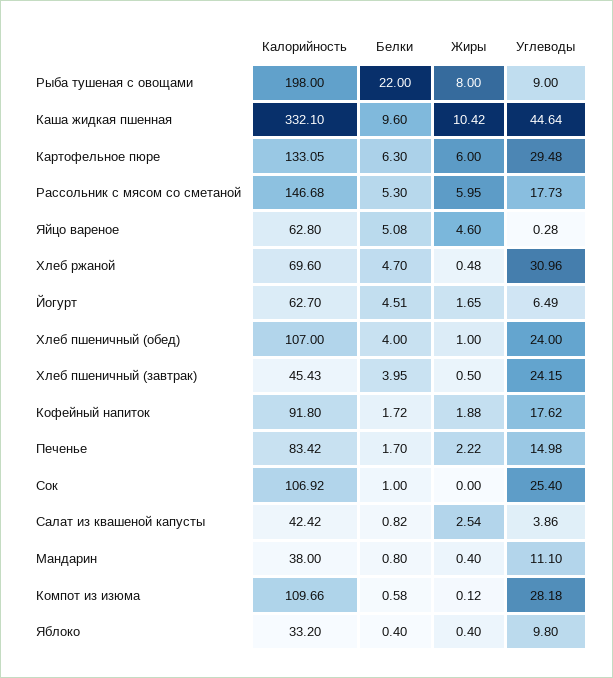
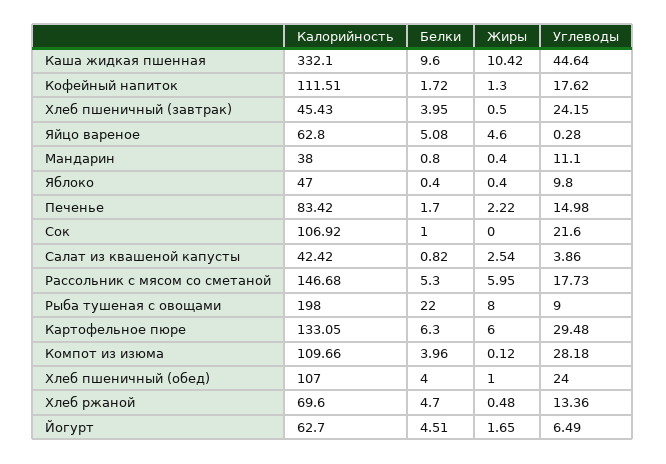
  {
    "Калорийность": {
      "Рыба тушеная с овощами": 198,
      "Каша жидкая пшенная": 332.1,
      "Картофельное пюре": 133.05,
      "Рассольник с мясом со сметаной": 146.68,
      "Яйцо вареное": 62.8,
      "Хлеб ржаной": 69.6,
      "Йогурт": 62.7,
      "Хлеб пшеничный (обед)": 107,
      "Хлеб пшеничный (завтрак)": 45.43,
-     "Кофейный напиток": 91.8,
+     "Кофейный напиток": 111.51,
      "Печенье": 83.42,
      "Сок": 106.92,
      "Салат из квашеной капусты": 42.42,
      "Мандарин": 38,
      "Компот из изюма": 109.66,
-     "Яблоко": 33.2
+     "Яблоко": 47
    },
    "Белки": {
      "Рыба тушеная с овощами": 22,
      "Каша жидкая пшенная": 9.6,
      "Картофельное пюре": 6.3,
      "Рассольник с мясом со сметаной": 5.3,
      "Яйцо вареное": 5.08,
      "Хлеб ржаной": 4.7,
      "Йогурт": 4.51,
      "Хлеб пшеничный (обед)": 4,
      "Хлеб пшеничный (завтрак)": 3.95,
      "Кофейный напиток": 1.72,
      "Печенье": 1.7,
      "Сок": 1,
      "Салат из квашеной капусты": 0.82,
      "Мандарин": 0.8,
-     "Компот из изюма": 0.58,
+     "Компот из изюма": 3.96,
      "Яблоко": 0.4
    },
    "Жиры": {
      "Рыба тушеная с овощами": 8,
      "Каша жидкая пшенная": 10.42,
      "Картофельное пюре": 6,
      "Рассольник с мясом со сметаной": 5.95,
      "Яйцо вареное": 4.6,
      "Хлеб ржаной": 0.48,
      "Йогурт": 1.65,
      "Хлеб пшеничный (обед)": 1,
      "Хлеб пшеничный (завтрак)": 0.5,
-     "Кофейный напиток": 1.88,
+     "Кофейный напиток": 1.3,
      "Печенье": 2.22,
      "Сок": 0,
      "Салат из квашеной капусты": 2.54,
      "Мандарин": 0.4,
      "Компот из изюма": 0.12,
      "Яблоко": 0.4
    },
    "Углеводы": {
      "Рыба тушеная с овощами": 9,
      "Каша жидкая пшенная": 44.64,
      "Картофельное пюре": 29.48,
      "Рассольник с мясом со сметаной": 17.73,
      "Яйцо вареное": 0.28,
-     "Хлеб ржаной": 30.96,
+     "Хлеб ржаной": 13.36,
      "Йогурт": 6.49,
      "Хлеб пшеничный (обед)": 24,
      "Хлеб пшеничный (завтрак)": 24.15,
      "Кофейный напиток": 17.62,
      "Печенье": 14.98,
-     "Сок": 25.4,
+     "Сок": 21.6,
      "Салат из квашеной капусты": 3.86,
      "Мандарин": 11.1,
      "Компот из изюма": 28.18,
      "Яблоко": 9.8
    }
  }

